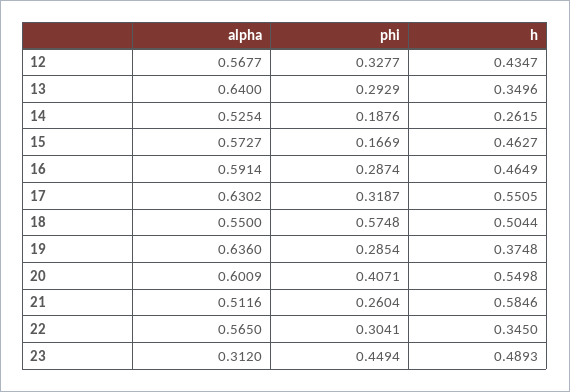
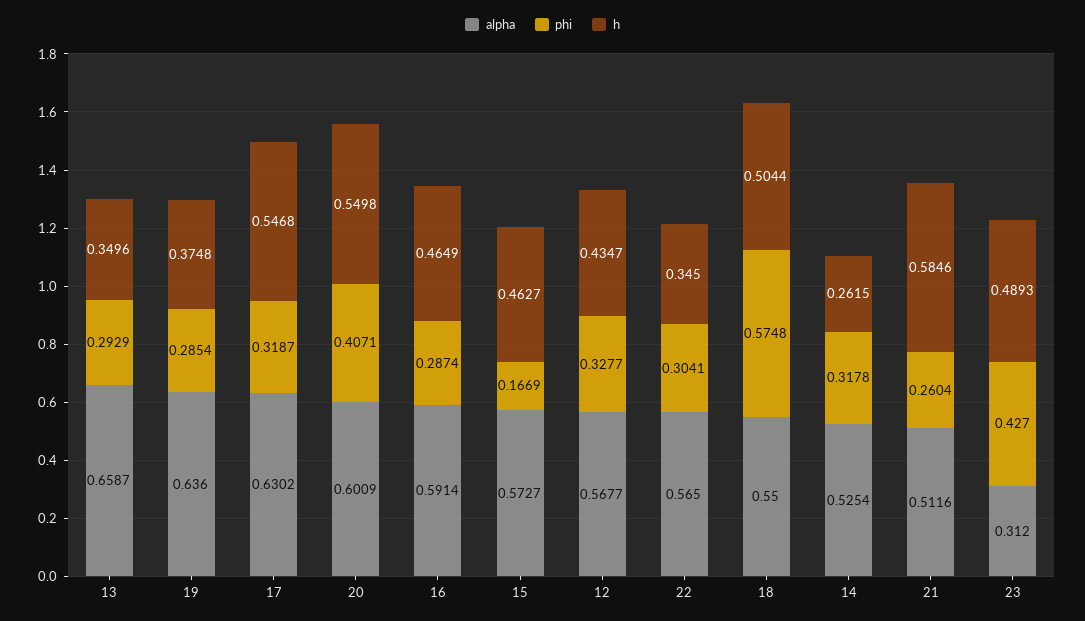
  {
    "alpha": {
      "12": 0.5677,
-     "13": 0.64,
+     "13": 0.6587,
      "14": 0.5254,
      "15": 0.5727,
      "16": 0.5914,
      "17": 0.6302,
      "18": 0.55,
      "19": 0.636,
      "20": 0.6009,
      "21": 0.5116,
      "22": 0.565,
      "23": 0.312
    },
    "phi": {
      "12": 0.3277,
      "13": 0.2929,
-     "14": 0.1876,
+     "14": 0.3178,
      "15": 0.1669,
      "16": 0.2874,
      "17": 0.3187,
      "18": 0.5748,
      "19": 0.2854,
      "20": 0.4071,
      "21": 0.2604,
      "22": 0.3041,
-     "23": 0.4494
+     "23": 0.427
    },
    "h": {
      "12": 0.4347,
      "13": 0.3496,
      "14": 0.2615,
      "15": 0.4627,
      "16": 0.4649,
-     "17": 0.5505,
+     "17": 0.5468,
      "18": 0.5044,
      "19": 0.3748,
      "20": 0.5498,
      "21": 0.5846,
      "22": 0.345,
      "23": 0.4893
    }
  }

